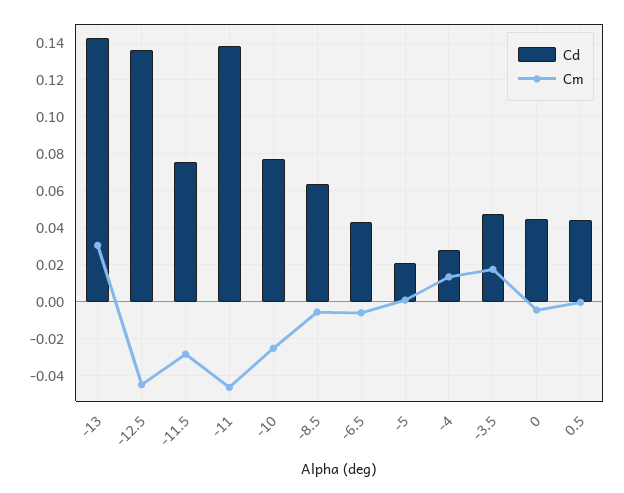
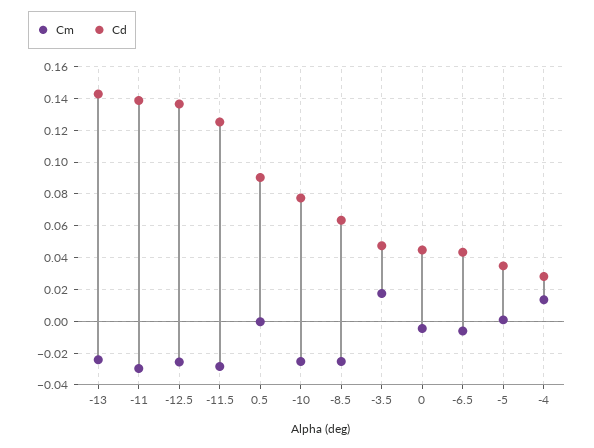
  {
    "Cd": {
      "-13": 0.145,
      "-12.5": 0.135,
-     "-11.5": 0.075,
+     "-11.5": 0.125,
      "-11": 0.14,
      "-10": 0.075,
      "-8.5": 0.065,
      "-6.5": 0.045,
-     "-5": 0.02,
+     "-5": 0.035,
      "-4": 0.03,
      "-3.5": 0.045,
      "0": 0.045,
-     "0.5": 0.045
+     "0.5": 0.09
    },
    "Cm": {
-     "-13": 0.03,
+     "-13": -0.025,
-     "-12.5": -0.045,
+     "-12.5": -0.025,
      "-11.5": -0.03,
-     "-11": -0.045,
+     "-11": -0.03,
      "-10": -0.025,
-     "-8.5": -0.005,
+     "-8.5": -0.025,
      "-6.5": -0.005,
      "-5": 0,
      "-4": 0.015,
      "-3.5": 0.02,
      "0": -0.005,
      "0.5": 0
    }
  }

